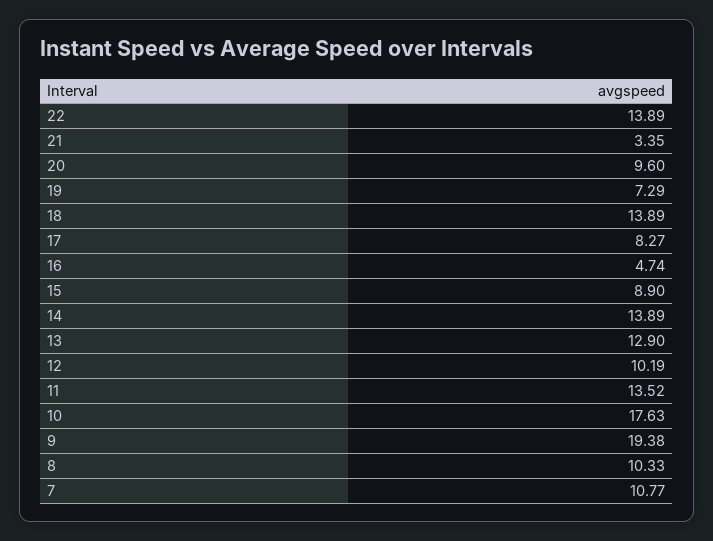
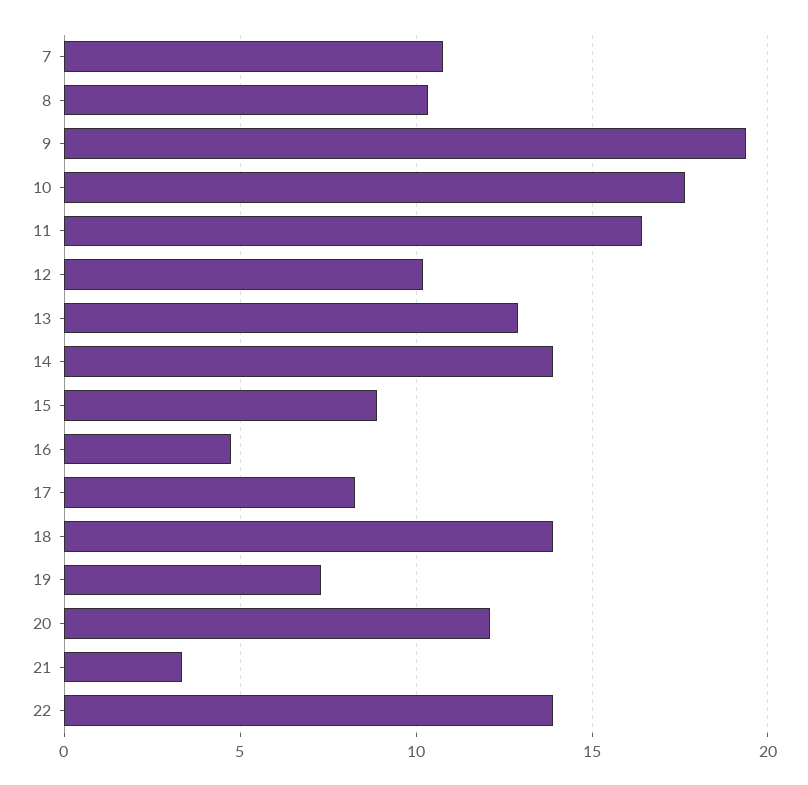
  {
    "22": 13.89,
    "21": 3.35,
-   "20": 9.6,
+   "20": 12,
    "19": 7.29,
    "18": 13.89,
    "17": 8.27,
    "16": 4.74,
    "15": 8.9,
    "14": 13.89,
    "13": 12.9,
    "12": 10.19,
-   "11": 13.52,
+   "11": 16.5,
    "10": 17.63,
    "9": 19.38,
    "8": 10.33,
    "7": 10.77
  }

